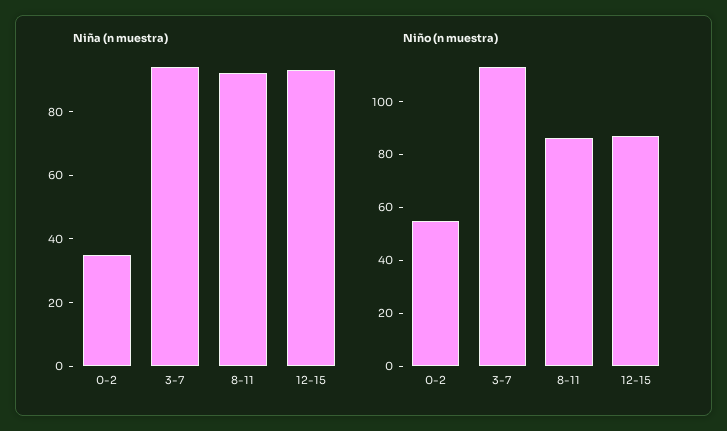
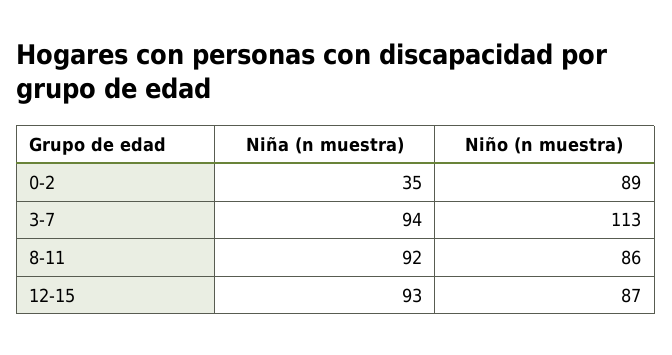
  {
    "Niña (n muestra)": {
      "0-2": 35,
      "3-7": 94,
      "8-11": 92,
      "12-15": 93
    },
    "Niño (n muestra)": {
-     "0-2": 55,
+     "0-2": 89,
      "3-7": 113,
      "8-11": 86,
      "12-15": 87
    }
  }

